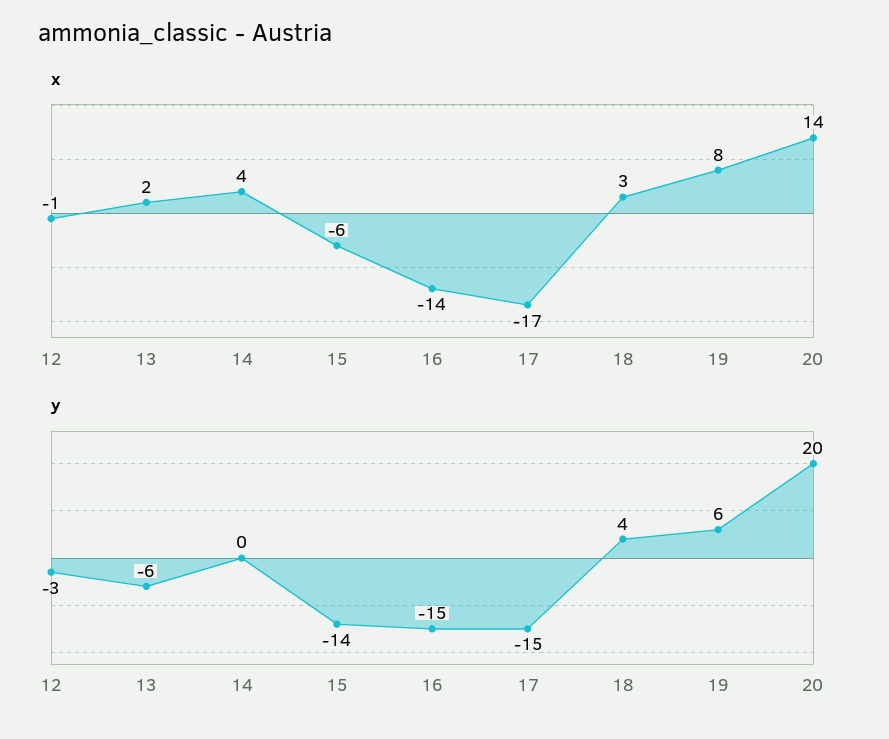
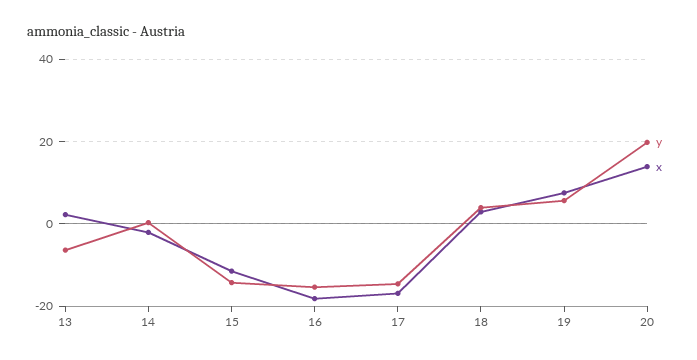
  {
    "x": {
-     "12": -1,
      "13": 2,
-     "14": 4,
+     "14": -2,
-     "15": -6,
+     "15": -12,
-     "16": -14,
+     "16": -18,
      "17": -17,
      "18": 3,
      "19": 8,
      "20": 14
    },
    "y": {
-     "12": -3,
      "13": -6,
      "14": 0,
      "15": -14,
      "16": -15,
      "17": -15,
      "18": 4,
      "19": 6,
      "20": 20
    }
  }

